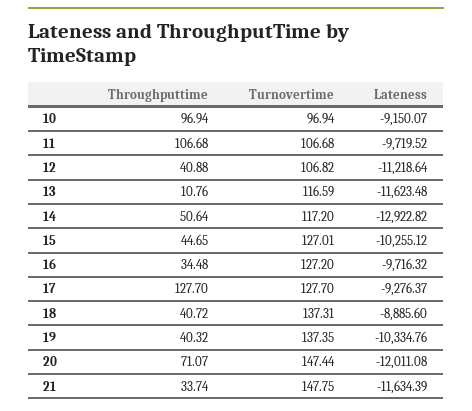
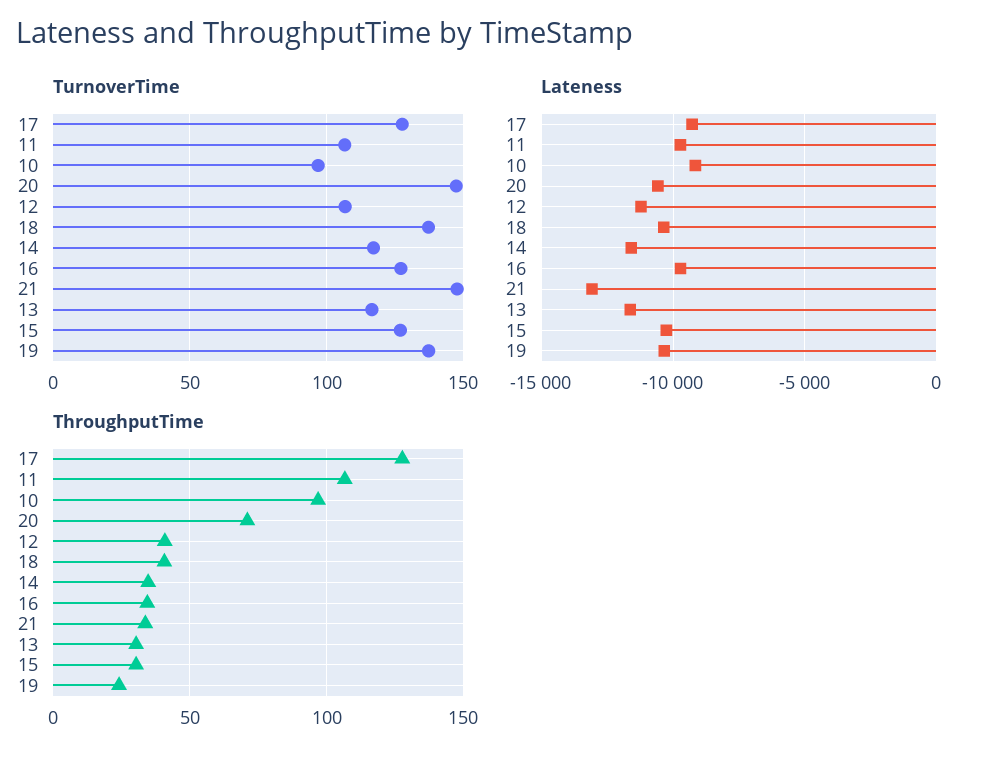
  {
    "Throughputtime": {
      "10": 96.94,
      "11": 106.68,
      "12": 40.88,
-     "13": 10.76,
+     "13": 30,
-     "14": 50.64,
+     "14": 35,
-     "15": 44.65,
+     "15": 30,
      "16": 34.48,
      "17": 127.7,
      "18": 40.72,
-     "19": 40.32,
+     "19": 25,
      "20": 71.07,
      "21": 33.74
    },
    "Turnovertime": {
      "10": 96.94,
      "11": 106.68,
      "12": 106.82,
      "13": 116.59,
      "14": 117.2,
      "15": 127.01,
      "16": 127.2,
      "17": 127.7,
      "18": 137.31,
      "19": 137.35,
      "20": 147.44,
      "21": 147.75
    },
    "Lateness": {
      "10": -9150.07,
      "11": -9719.52,
      "12": -11218.64,
      "13": -11623.48,
-     "14": -12922.82,
+     "14": -11500,
      "15": -10255.12,
      "16": -9716.32,
      "17": -9276.37,
-     "18": -8885.6,
+     "18": -10500,
      "19": -10334.76,
-     "20": -12011.08,
+     "20": -10500,
-     "21": -11634.39
+     "21": -13000
    }
  }

